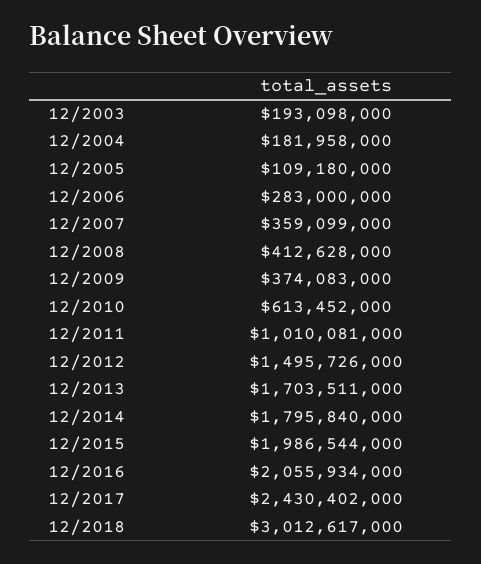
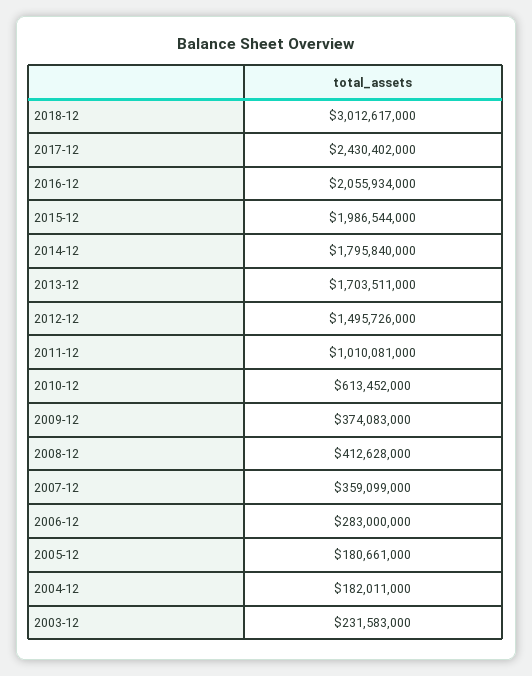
  {
-   "12/2003": 193098000,
+   "12/2003": 231583000,
-   "12/2004": 181958000,
+   "12/2004": 182011000,
-   "12/2005": 109180000,
+   "12/2005": 180661000,
    "12/2006": 283000000,
    "12/2007": 359099000,
    "12/2008": 412628000,
    "12/2009": 374083000,
    "12/2010": 613452000,
    "12/2011": 1010081000,
    "12/2012": 1495726000,
    "12/2013": 1703511000,
    "12/2014": 1795840000,
    "12/2015": 1986544000,
    "12/2016": 2055934000,
    "12/2017": 2430402000,
    "12/2018": 3012617000
  }

